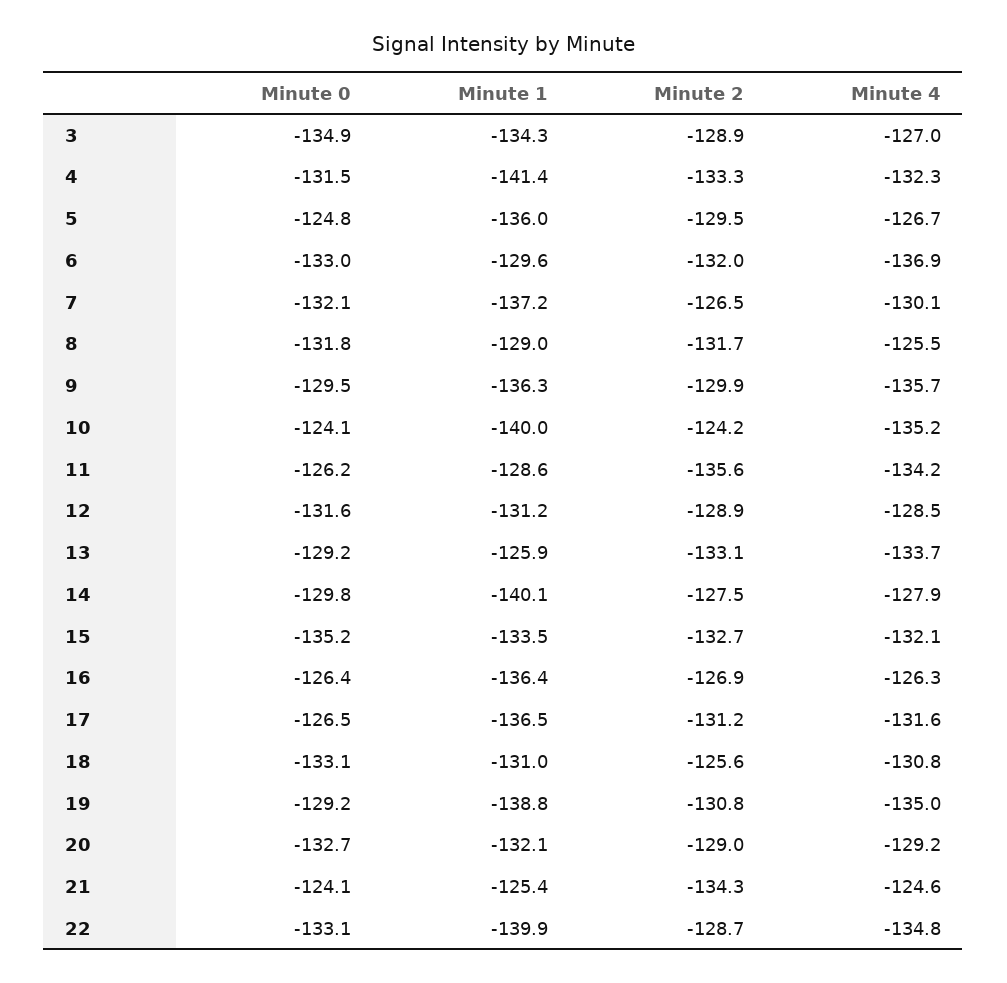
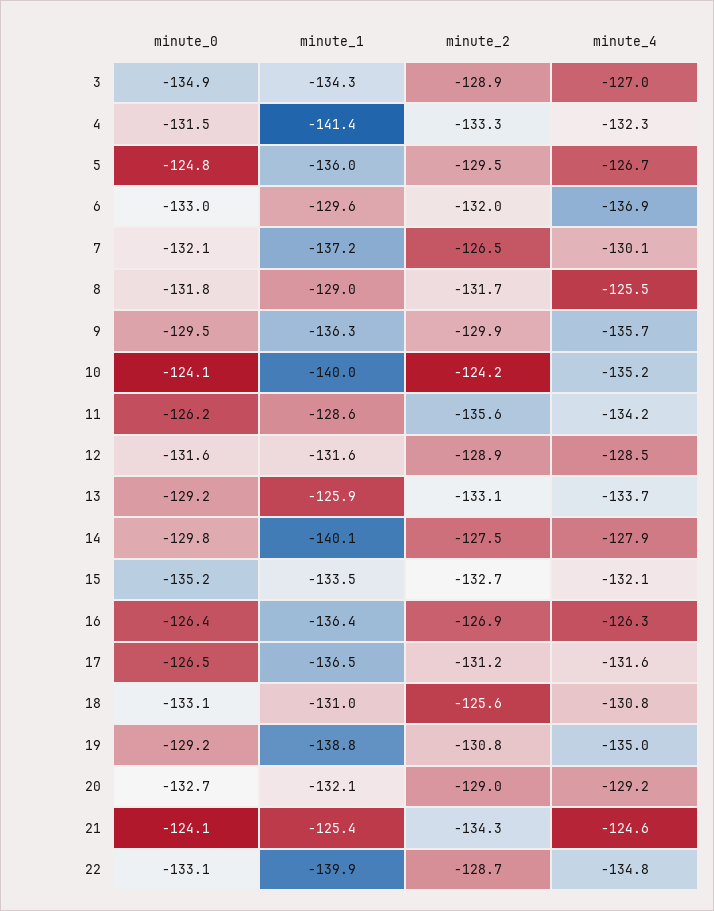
  {
    "Minute 0": {
      "3": -134.9,
      "4": -131.5,
      "5": -124.8,
      "6": -133,
      "7": -132.1,
      "8": -131.8,
      "9": -129.5,
      "10": -124.1,
      "11": -126.2,
      "12": -131.6,
      "13": -129.2,
      "14": -129.8,
      "15": -135.2,
      "16": -126.4,
      "17": -126.5,
      "18": -133.1,
      "19": -129.2,
      "20": -132.7,
      "21": -124.1,
      "22": -133.1
    },
    "Minute 1": {
      "3": -134.3,
      "4": -141.4,
      "5": -136,
      "6": -129.6,
      "7": -137.2,
      "8": -129,
      "9": -136.3,
      "10": -140,
      "11": -128.6,
-     "12": -131.2,
+     "12": -131.6,
      "13": -125.9,
      "14": -140.1,
      "15": -133.5,
      "16": -136.4,
      "17": -136.5,
      "18": -131,
      "19": -138.8,
      "20": -132.1,
      "21": -125.4,
      "22": -139.9
    },
    "Minute 2": {
      "3": -128.9,
      "4": -133.3,
      "5": -129.5,
      "6": -132,
      "7": -126.5,
      "8": -131.7,
      "9": -129.9,
      "10": -124.2,
      "11": -135.6,
      "12": -128.9,
      "13": -133.1,
      "14": -127.5,
      "15": -132.7,
      "16": -126.9,
      "17": -131.2,
      "18": -125.6,
      "19": -130.8,
      "20": -129,
      "21": -134.3,
      "22": -128.7
    },
    "Minute 4": {
      "3": -127,
      "4": -132.3,
      "5": -126.7,
      "6": -136.9,
      "7": -130.1,
      "8": -125.5,
      "9": -135.7,
      "10": -135.2,
      "11": -134.2,
      "12": -128.5,
      "13": -133.7,
      "14": -127.9,
      "15": -132.1,
      "16": -126.3,
      "17": -131.6,
      "18": -130.8,
      "19": -135,
      "20": -129.2,
      "21": -124.6,
      "22": -134.8
    }
  }

